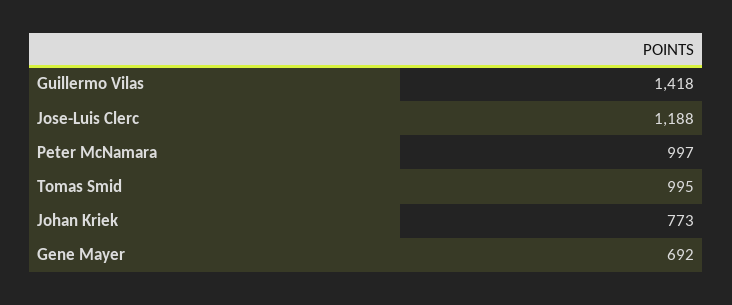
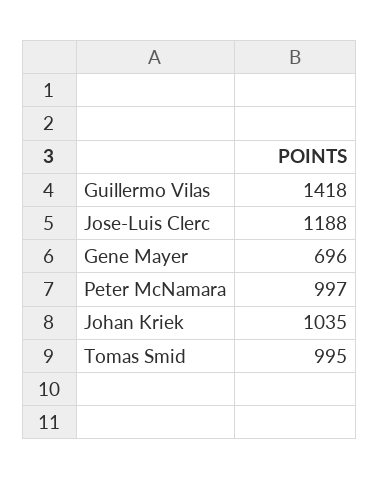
  {
    "Guillermo Vilas": 1418,
    "Jose-Luis Clerc": 1188,
    "Peter McNamara": 997,
    "Tomas Smid": 995,
-   "Johan Kriek": 773,
+   "Johan Kriek": 1035,
-   "Gene Mayer": 692
+   "Gene Mayer": 696
  }

